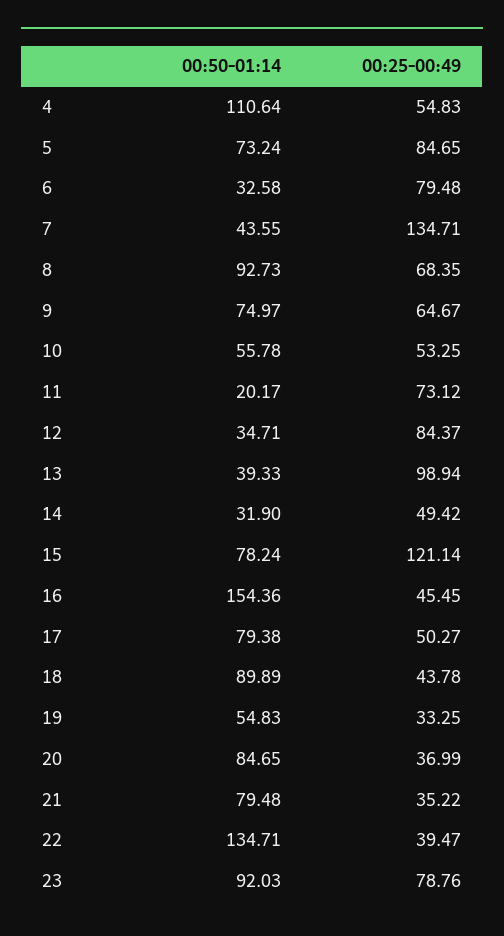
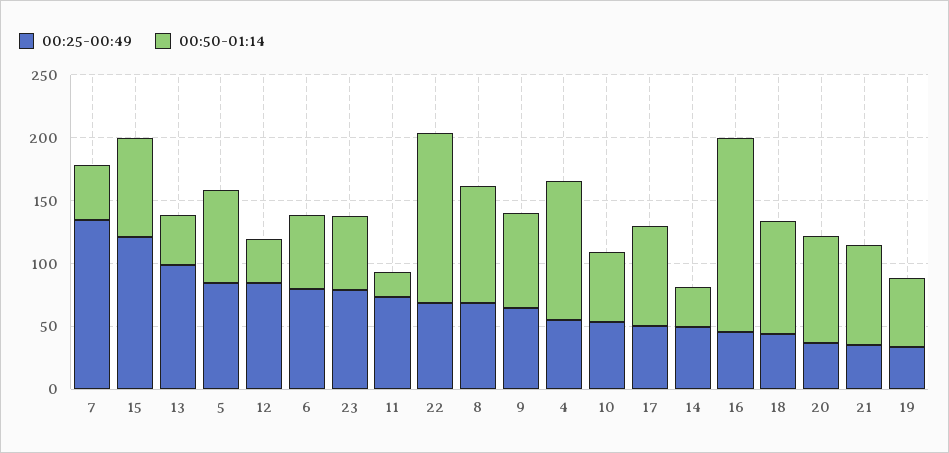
  {
    "00:50-01:14": {
      "4": 110.64,
      "5": 73.24,
-     "6": 32.58,
+     "6": 60,
      "7": 43.55,
      "8": 92.73,
      "9": 74.97,
      "10": 55.78,
      "11": 20.17,
      "12": 34.71,
      "13": 39.33,
      "14": 31.9,
      "15": 78.24,
      "16": 154.36,
      "17": 79.38,
      "18": 89.89,
      "19": 54.83,
      "20": 84.65,
      "21": 79.48,
      "22": 134.71,
-     "23": 92.03
+     "23": 60
    },
    "00:25-00:49": {
      "4": 54.83,
      "5": 84.65,
      "6": 79.48,
      "7": 134.71,
      "8": 68.35,
      "9": 64.67,
      "10": 53.25,
      "11": 73.12,
      "12": 84.37,
      "13": 98.94,
      "14": 49.42,
      "15": 121.14,
      "16": 45.45,
      "17": 50.27,
      "18": 43.78,
      "19": 33.25,
      "20": 36.99,
      "21": 35.22,
-     "22": 39.47,
+     "22": 70,
      "23": 78.76
    }
  }

